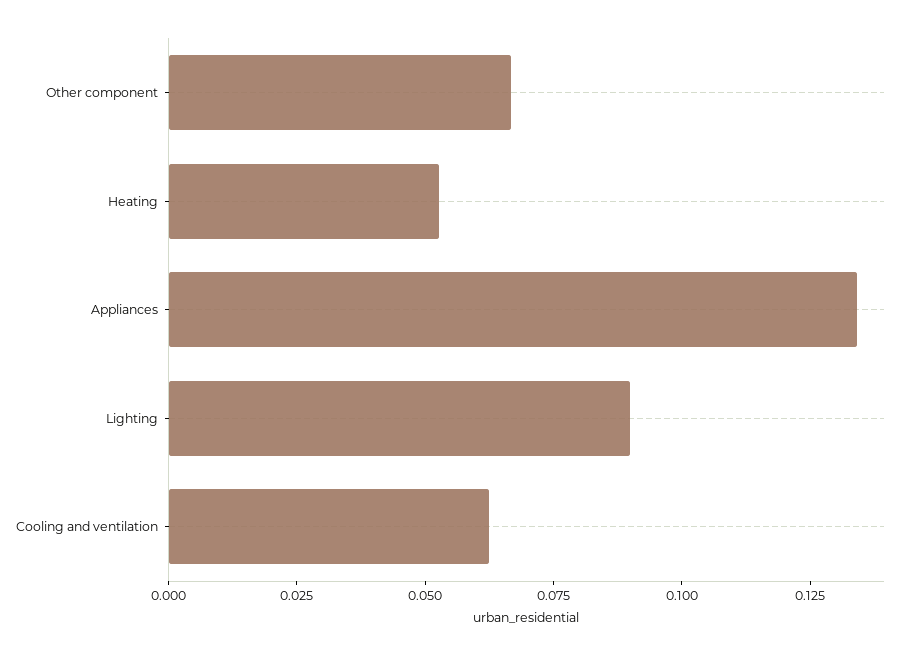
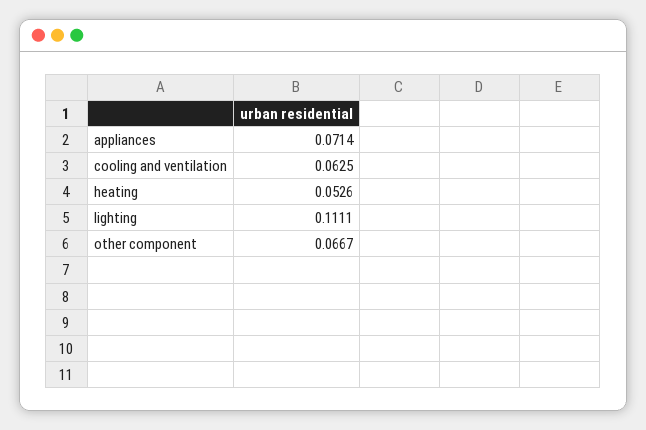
  {
    "Other component": 0.0667,
    "Heating": 0.0526,
-   "Appliances": 0.135,
+   "Appliances": 0.0714,
-   "Lighting": 0.09,
+   "Lighting": 0.1111,
    "Cooling and ventilation": 0.0625
  }

